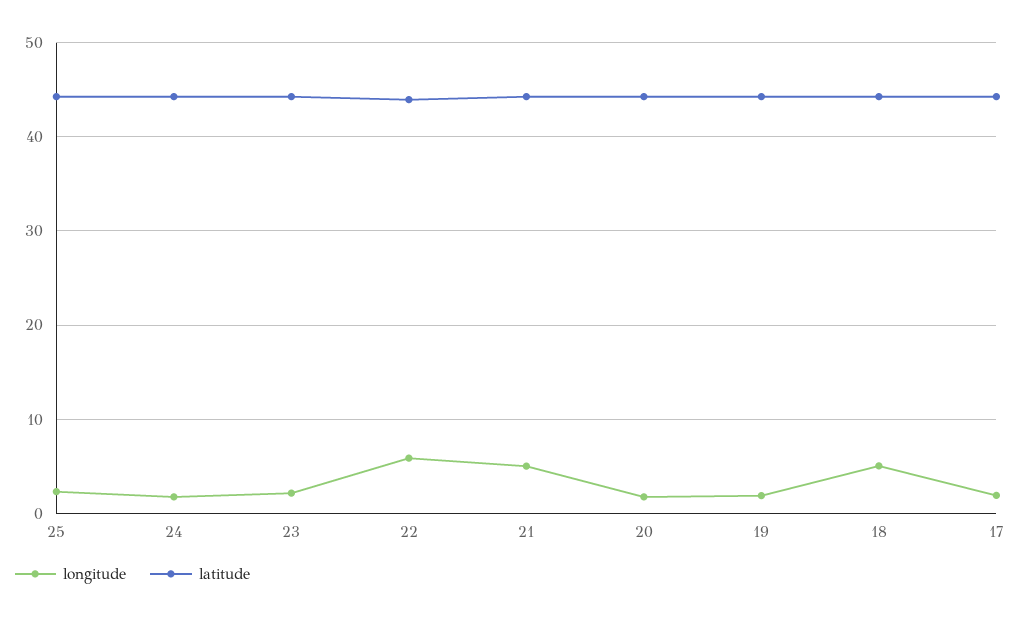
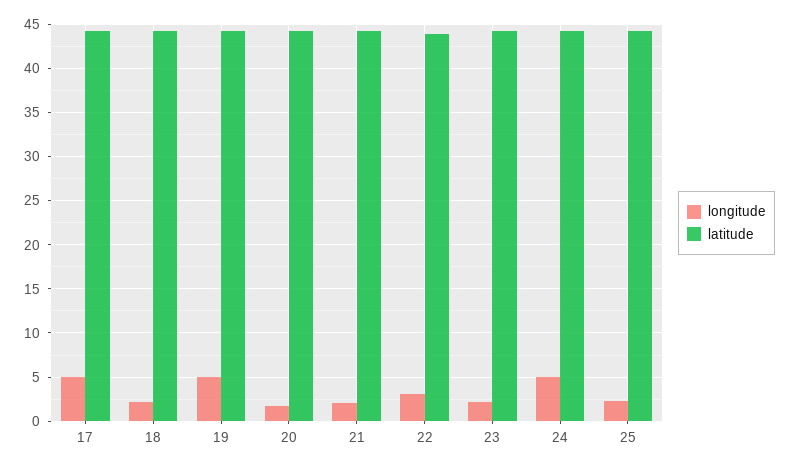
  {
    "longitude": {
      "25": 2,
-     "24": 2,
+     "24": 5,
      "23": 2,
-     "22": 6,
+     "22": 3,
-     "21": 5,
+     "21": 2,
      "20": 2,
-     "19": 2,
+     "19": 5,
-     "18": 5,
+     "18": 2,
-     "17": 2
+     "17": 5
    },
    "latitude": {
      "25": 44,
      "24": 44,
      "23": 44,
      "22": 44,
      "21": 44,
      "20": 44,
      "19": 44,
      "18": 44,
      "17": 44
    }
  }

